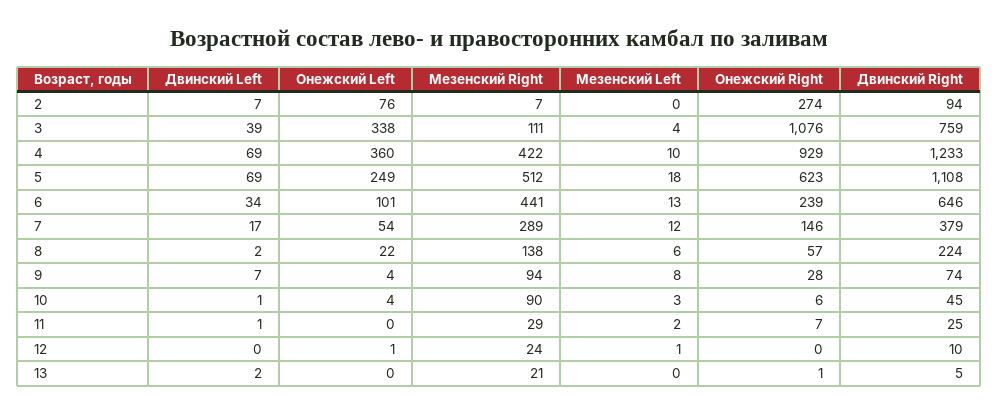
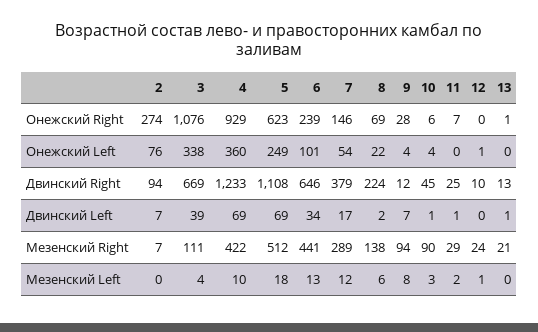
  {
    "Двинский Left": {
      "2": 7,
      "3": 39,
      "4": 69,
      "5": 69,
      "6": 34,
      "7": 17,
      "8": 2,
      "9": 7,
      "10": 1,
      "11": 1,
      "12": 0,
-     "13": 2
+     "13": 1
    },
    "Онежский Left": {
      "2": 76,
      "3": 338,
      "4": 360,
      "5": 249,
      "6": 101,
      "7": 54,
      "8": 22,
      "9": 4,
      "10": 4,
      "11": 0,
      "12": 1,
      "13": 0
    },
    "Мезенский Right": {
      "2": 7,
      "3": 111,
      "4": 422,
      "5": 512,
      "6": 441,
      "7": 289,
      "8": 138,
      "9": 94,
      "10": 90,
      "11": 29,
      "12": 24,
      "13": 21
    },
    "Мезенский Left": {
      "2": 0,
      "3": 4,
      "4": 10,
      "5": 18,
      "6": 13,
      "7": 12,
      "8": 6,
      "9": 8,
      "10": 3,
      "11": 2,
      "12": 1,
      "13": 0
    },
    "Онежский Right": {
      "2": 274,
      "3": 1076,
      "4": 929,
      "5": 623,
      "6": 239,
      "7": 146,
-     "8": 57,
+     "8": 69,
      "9": 28,
      "10": 6,
      "11": 7,
      "12": 0,
      "13": 1
    },
    "Двинский Right": {
      "2": 94,
-     "3": 759,
+     "3": 669,
      "4": 1233,
      "5": 1108,
      "6": 646,
      "7": 379,
      "8": 224,
-     "9": 74,
+     "9": 12,
      "10": 45,
      "11": 25,
      "12": 10,
-     "13": 5
+     "13": 13
    }
  }

